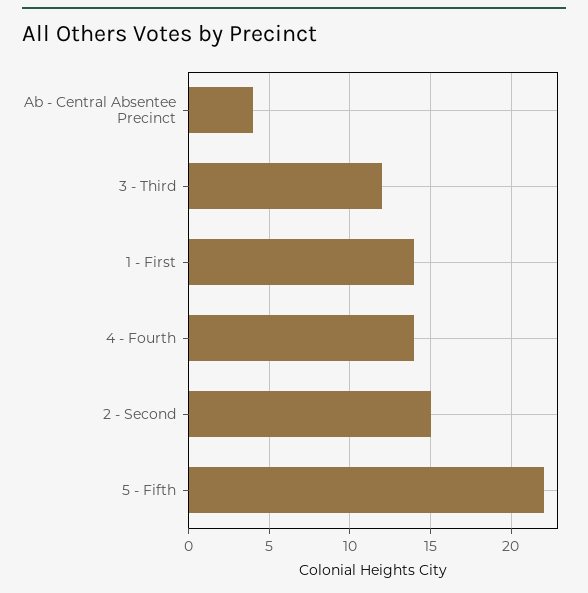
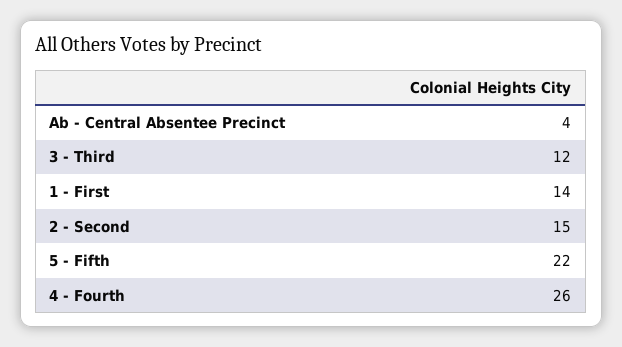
  {
    "Ab - Central Absentee Precinct": 4,
    "3 - Third": 12,
    "1 - First": 14,
-   "4 - Fourth": 14,
+   "4 - Fourth": 26,
    "2 - Second": 15,
    "5 - Fifth": 22
  }

